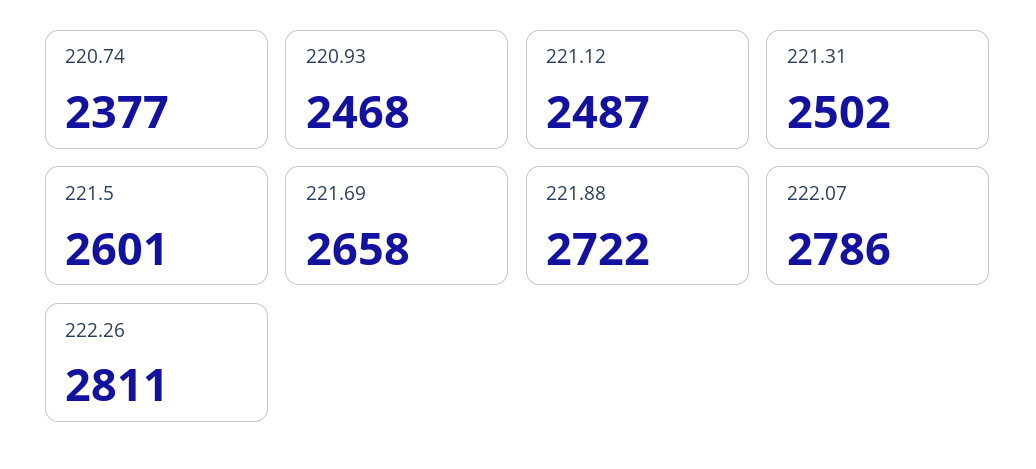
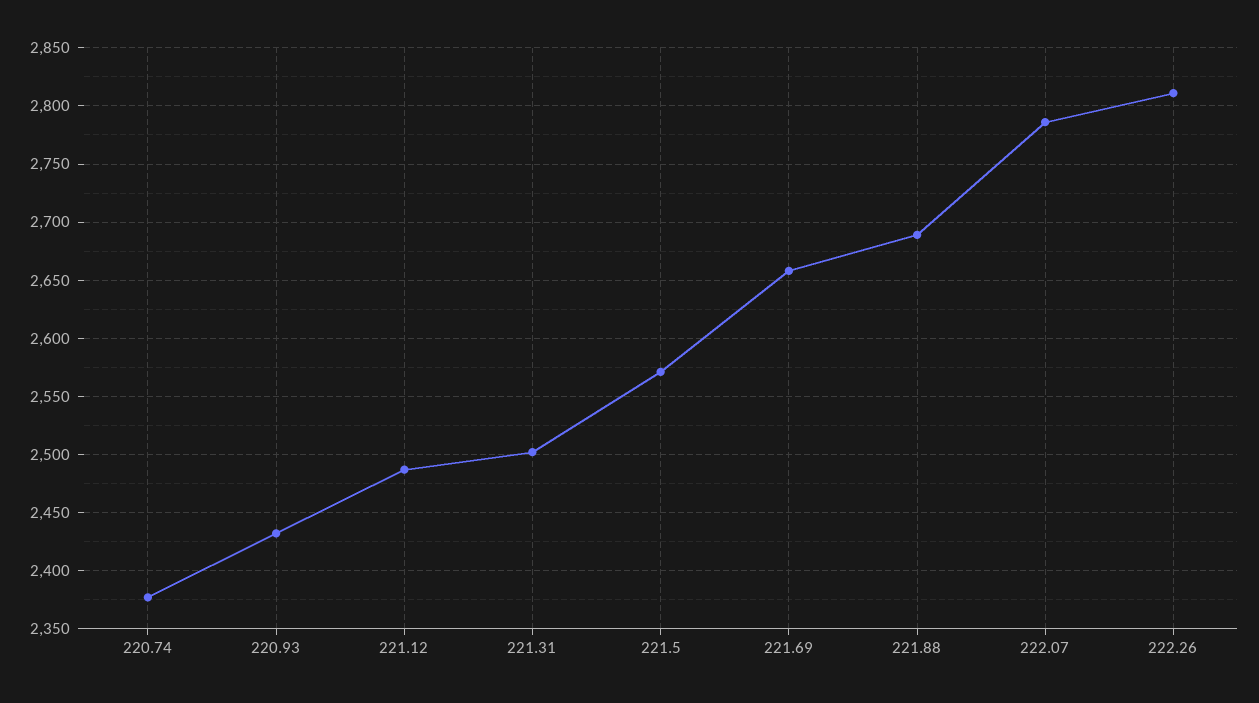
  {
    "220.74": 2377,
-   "220.93": 2468,
+   "220.93": 2430,
    "221.12": 2487,
    "221.31": 2502,
-   "221.5": 2601,
+   "221.5": 2570,
    "221.69": 2658,
-   "221.88": 2722,
+   "221.88": 2690,
    "222.07": 2786,
    "222.26": 2811
  }

